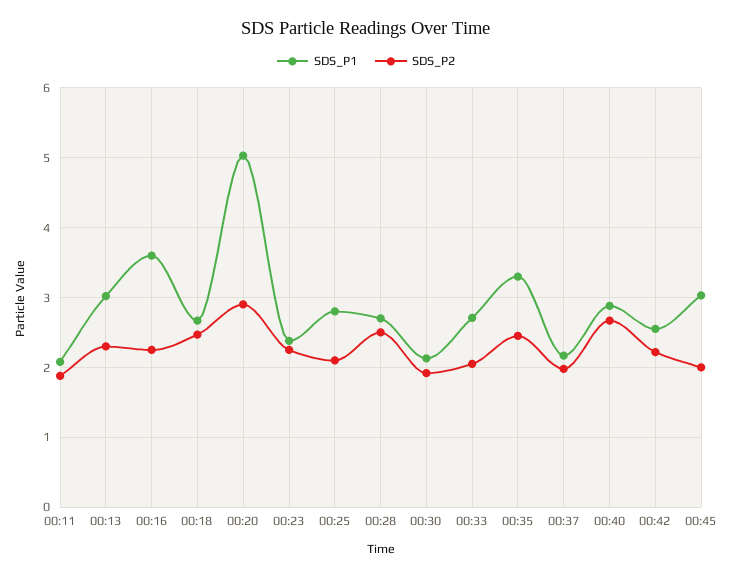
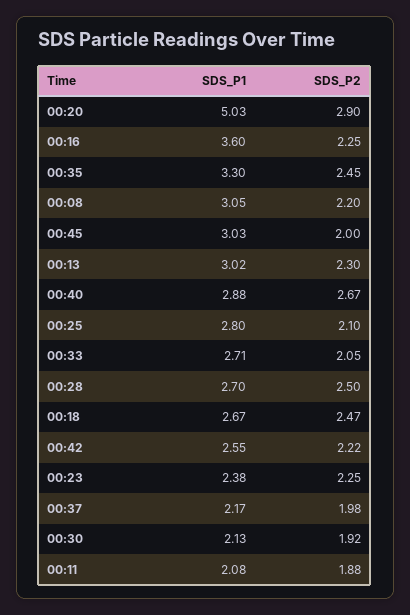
  {
    "SDS_P1": {
      "00:11": 2.08,
      "00:13": 3.02,
      "00:16": 3.6,
      "00:18": 2.67,
      "00:20": 5.03,
      "00:23": 2.38,
      "00:25": 2.8,
      "00:28": 2.7,
      "00:30": 2.13,
      "00:33": 2.71,
      "00:35": 3.3,
      "00:37": 2.17,
      "00:40": 2.88,
      "00:42": 2.55,
-     "00:45": 3.03
+     "00:45": 3.03,
+     "00:08": 3.05
    },
    "SDS_P2": {
      "00:11": 1.88,
      "00:13": 2.3,
      "00:16": 2.25,
      "00:18": 2.47,
      "00:20": 2.9,
      "00:23": 2.25,
      "00:25": 2.1,
      "00:28": 2.5,
      "00:30": 1.92,
      "00:33": 2.05,
      "00:35": 2.45,
      "00:37": 1.98,
      "00:40": 2.67,
      "00:42": 2.22,
-     "00:45": 2
+     "00:45": 2,
+     "00:08": 2.2
    }
  }

